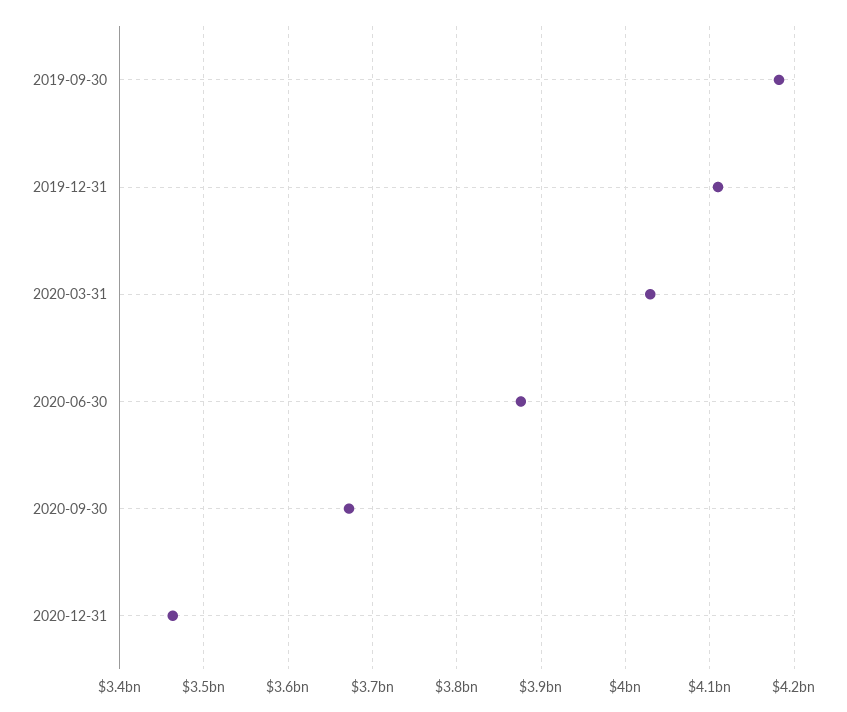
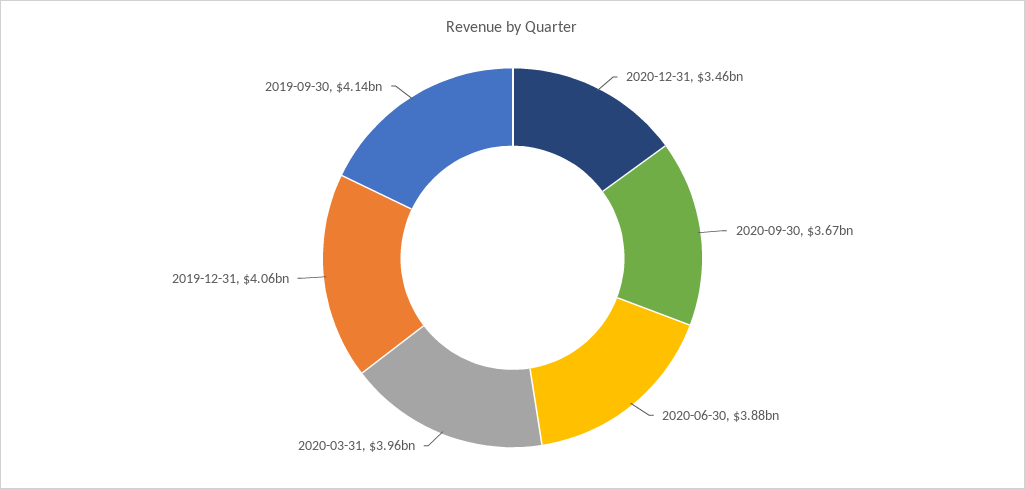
  {
-   "2019-09-30": 4180000000,
+   "2019-09-30": 4140000000,
-   "2019-12-31": 4110000000,
+   "2019-12-31": 4060000000,
-   "2020-03-31": 4030000000,
+   "2020-03-31": 3960000000,
    "2020-06-30": 3880000000,
    "2020-09-30": 3670000000,
    "2020-12-31": 3460000000
  }

